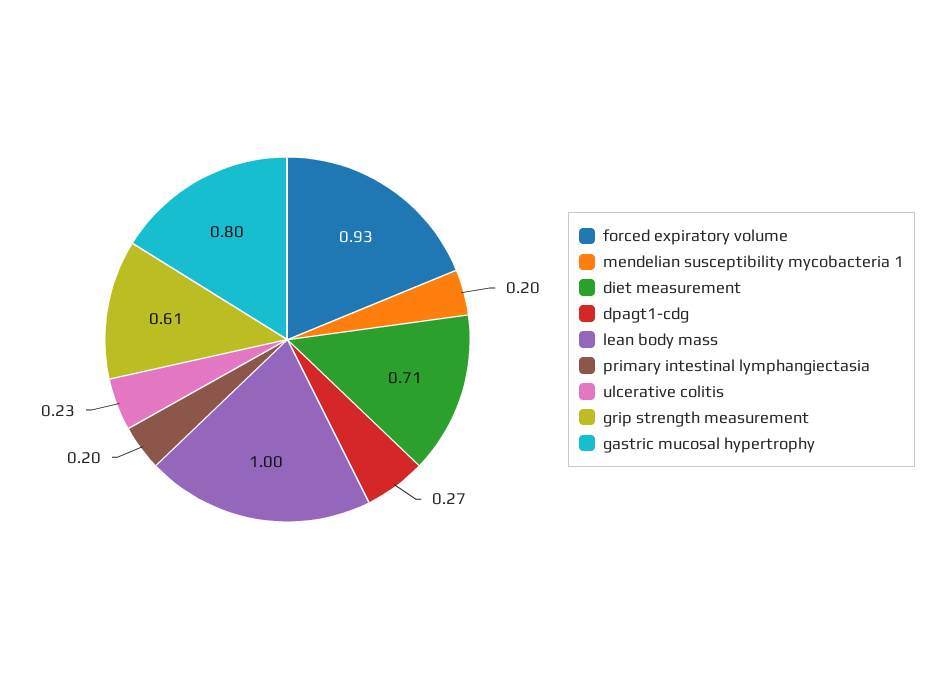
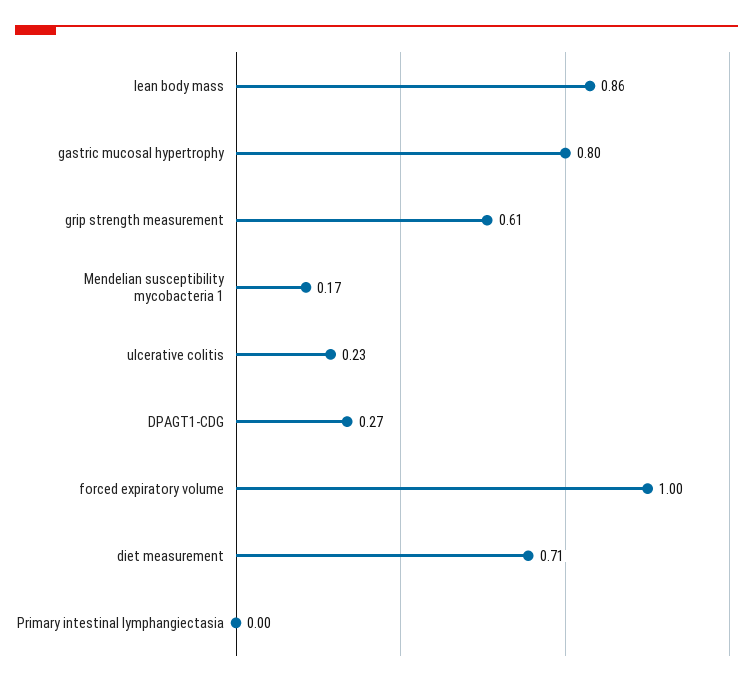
  {
-   "forced expiratory volume": 0.93,
+   "forced expiratory volume": 1,
-   "mendelian susceptibility mycobacteria 1": 0.2,
+   "mendelian susceptibility mycobacteria 1": 0.17,
    "diet measurement": 0.71,
    "dpagt1-cdg": 0.27,
-   "lean body mass": 1,
+   "lean body mass": 0.86,
-   "primary intestinal lymphangiectasia": 0.2,
+   "primary intestinal lymphangiectasia": 0,
    "ulcerative colitis": 0.23,
    "grip strength measurement": 0.61,
    "gastric mucosal hypertrophy": 0.8
  }

